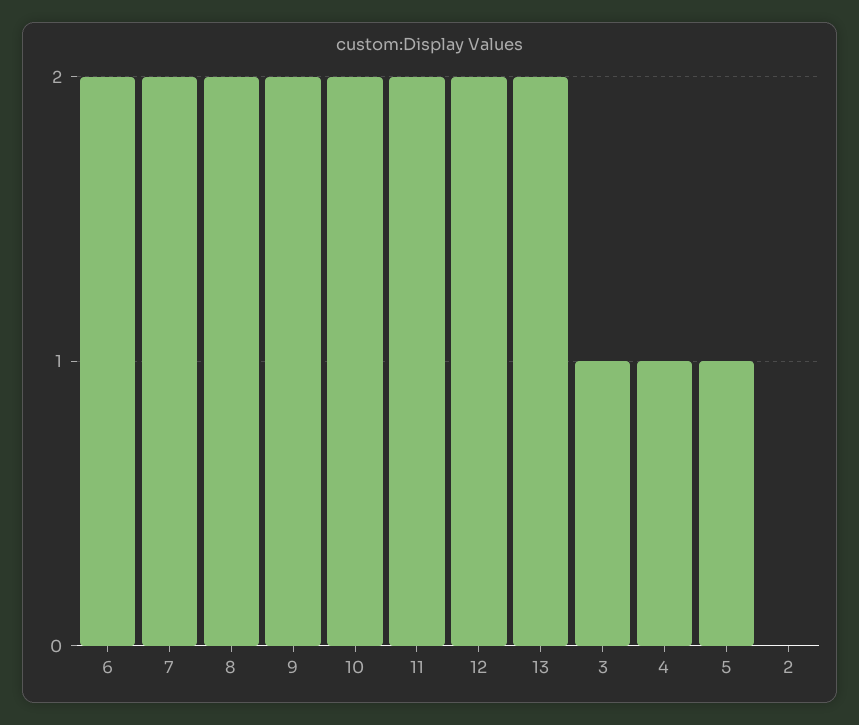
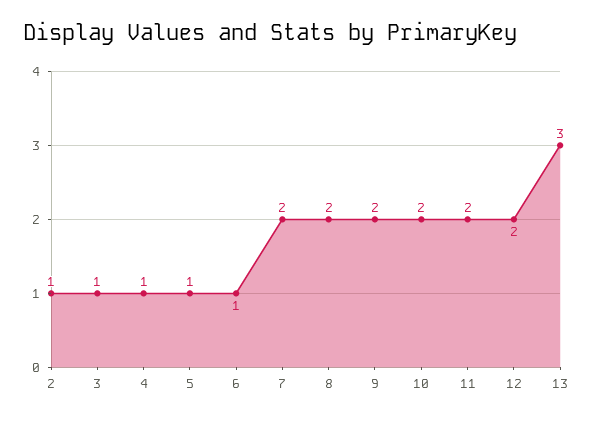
  {
-   "6": 2,
+   "6": 1,
    "7": 2,
    "8": 2,
    "9": 2,
    "10": 2,
    "11": 2,
    "12": 2,
-   "13": 2,
+   "13": 3,
    "3": 1,
    "4": 1,
    "5": 1,
-   "2": 0
+   "2": 1
  }

